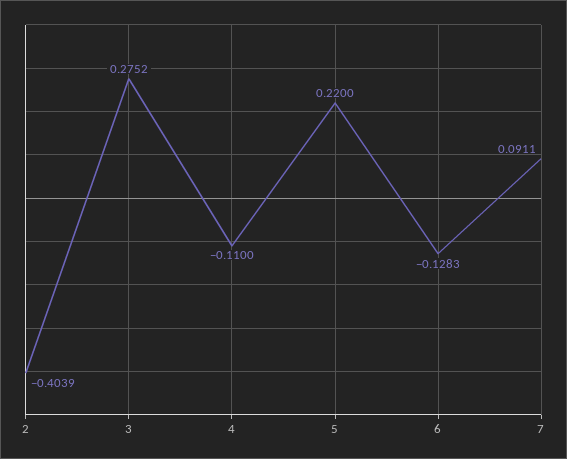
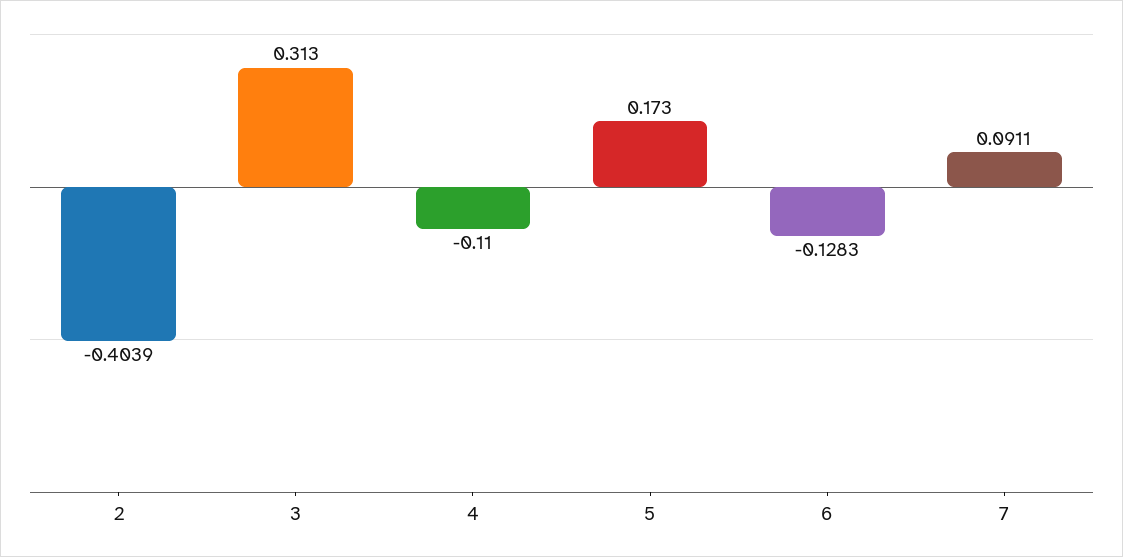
  {
    "2": -0.4039,
-   "3": 0.2752,
+   "3": 0.313,
    "4": -0.11,
-   "5": 0.22,
+   "5": 0.173,
    "6": -0.1283,
    "7": 0.0911
  }

